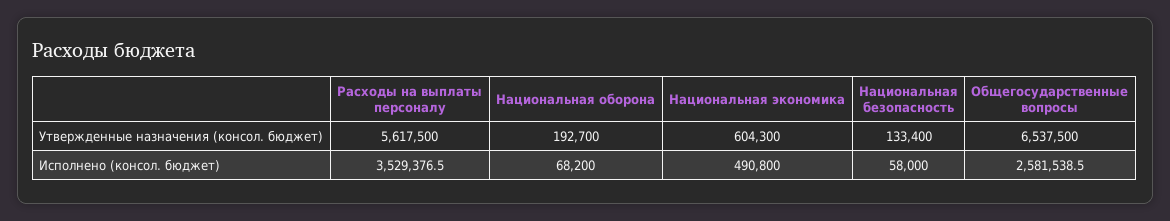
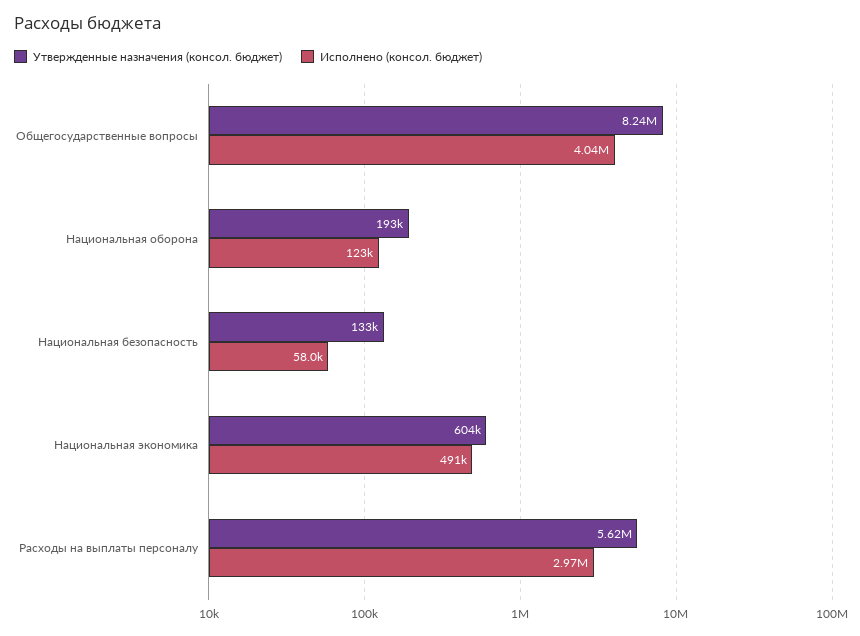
  {
    "Утвержденные назначения (консол. бюджет)": {
      "Расходы на выплаты персоналу": 5617500,
      "Национальная оборона": 192700,
      "Национальная экономика": 604300,
      "Национальная безопасность": 133400,
-     "Общегосударственные вопросы": 6537500
+     "Общегосударственные вопросы": 8240000
    },
    "Исполнено (консол. бюджет)": {
-     "Расходы на выплаты персоналу": 3529376.5,
+     "Расходы на выплаты персоналу": 2970000,
-     "Национальная оборона": 68200,
+     "Национальная оборона": 123000,
      "Национальная экономика": 490800,
      "Национальная безопасность": 58000,
-     "Общегосударственные вопросы": 2581538.5
+     "Общегосударственные вопросы": 4040000
    }
  }

